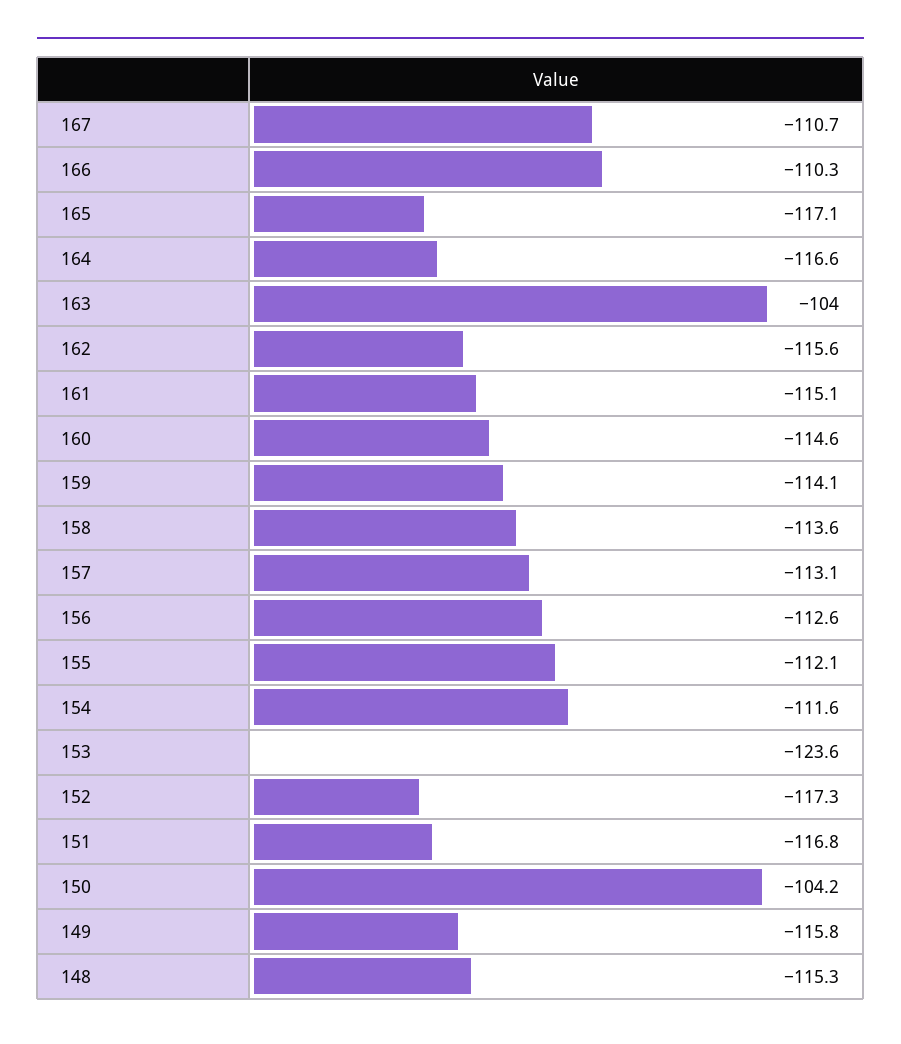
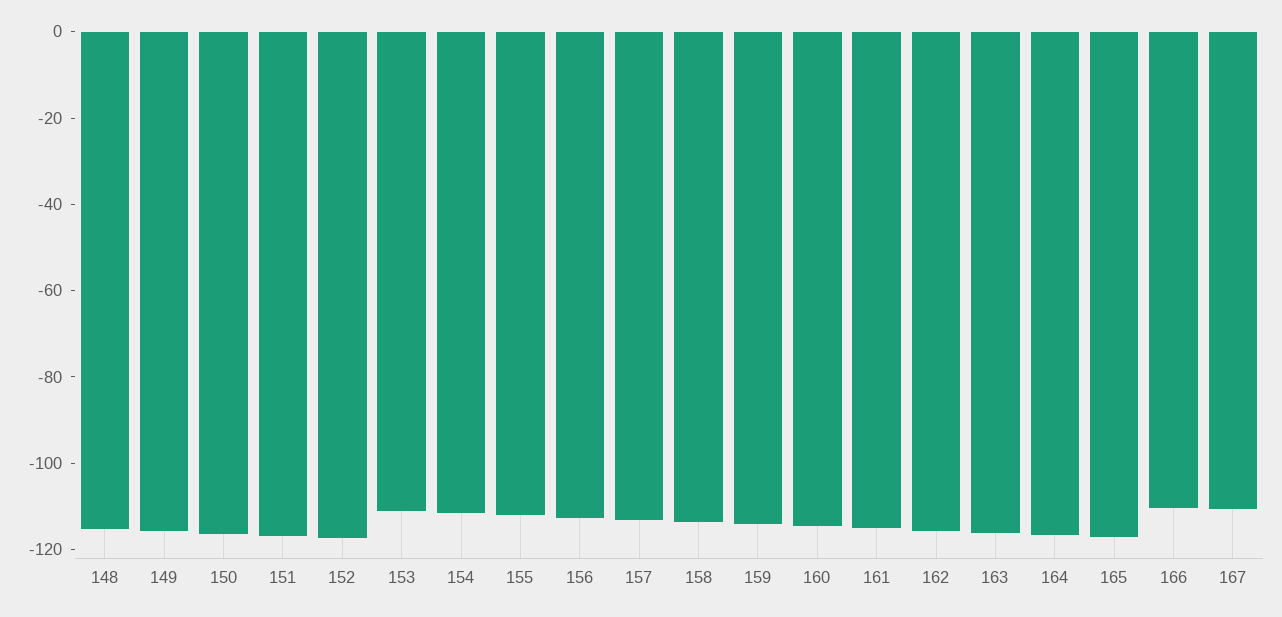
  {
    "167": -110.7,
    "166": -110.3,
    "165": -117.1,
    "164": -116.6,
-   "163": -104,
+   "163": -115,
    "162": -115.6,
    "161": -115.1,
    "160": -114.6,
    "159": -114.1,
    "158": -113.6,
    "157": -113.1,
    "156": -112.6,
    "155": -112.1,
    "154": -111.6,
-   "153": -123.6,
+   "153": -110,
    "152": -117.3,
    "151": -116.8,
-   "150": -104.2,
+   "150": -115,
    "149": -115.8,
    "148": -115.3
  }

